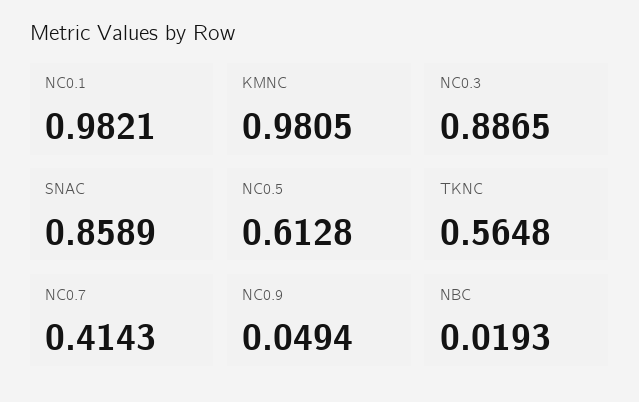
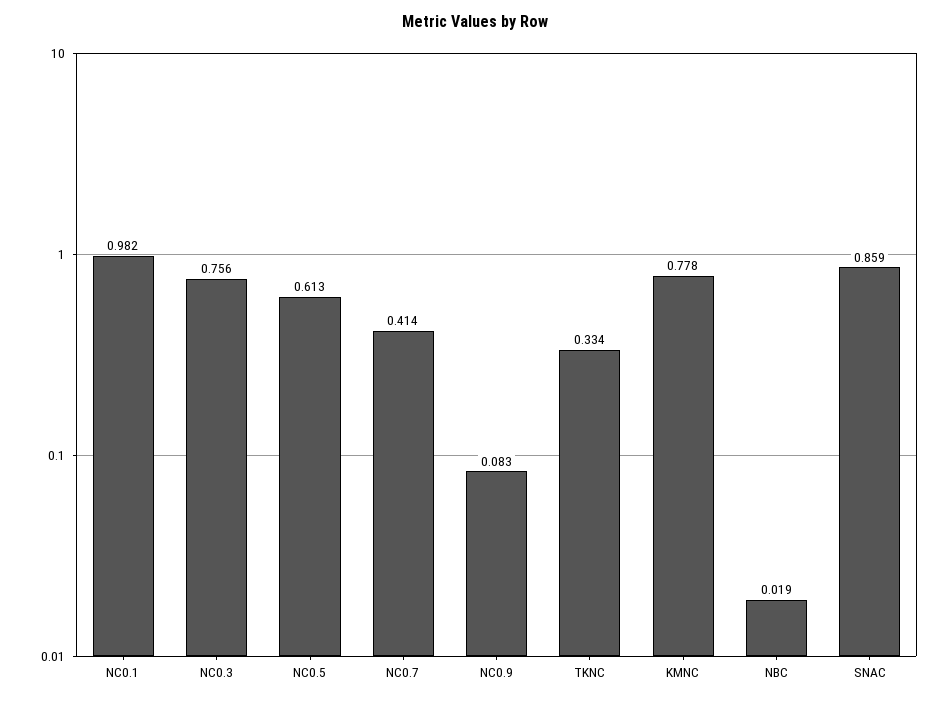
  {
    "NC0.1": 0.9821,
-   "KMNC": 0.9805,
+   "KMNC": 0.778,
-   "NC0.3": 0.8865,
+   "NC0.3": 0.756,
    "SNAC": 0.8589,
    "NC0.5": 0.6128,
-   "TKNC": 0.5648,
+   "TKNC": 0.334,
    "NC0.7": 0.4143,
-   "NC0.9": 0.0494,
+   "NC0.9": 0.083,
    "NBC": 0.0193
  }

